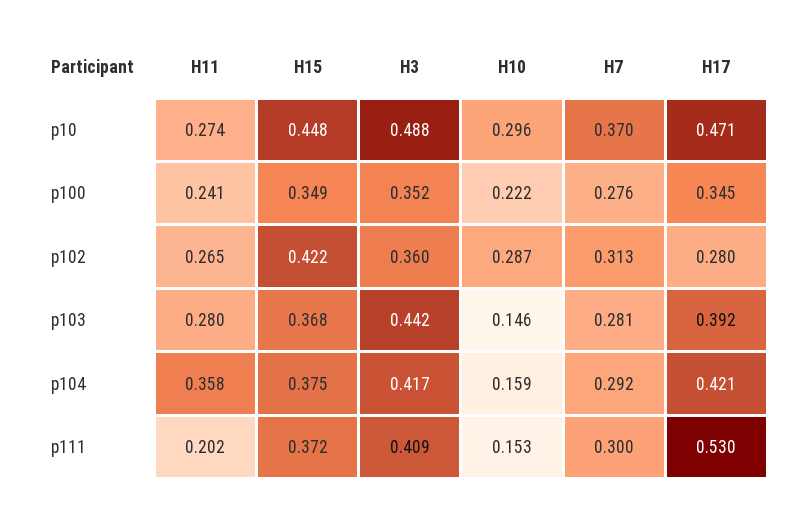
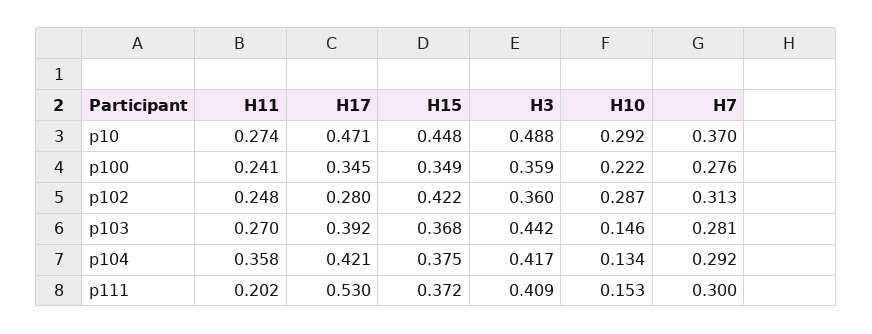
  {
    "H11": {
      "p10": 0.274,
      "p100": 0.241,
-     "p102": 0.265,
+     "p102": 0.248,
-     "p103": 0.28,
+     "p103": 0.27,
      "p104": 0.358,
      "p111": 0.202
    },
    "H15": {
      "p10": 0.448,
      "p100": 0.349,
      "p102": 0.422,
      "p103": 0.368,
      "p104": 0.375,
      "p111": 0.372
    },
    "H3": {
      "p10": 0.488,
-     "p100": 0.352,
+     "p100": 0.359,
      "p102": 0.36,
      "p103": 0.442,
      "p104": 0.417,
      "p111": 0.409
    },
    "H10": {
-     "p10": 0.296,
+     "p10": 0.292,
      "p100": 0.222,
      "p102": 0.287,
      "p103": 0.146,
-     "p104": 0.159,
+     "p104": 0.134,
      "p111": 0.153
    },
    "H7": {
      "p10": 0.37,
      "p100": 0.276,
      "p102": 0.313,
      "p103": 0.281,
      "p104": 0.292,
      "p111": 0.3
    },
    "H17": {
      "p10": 0.471,
      "p100": 0.345,
      "p102": 0.28,
      "p103": 0.392,
      "p104": 0.421,
      "p111": 0.53
    }
  }

